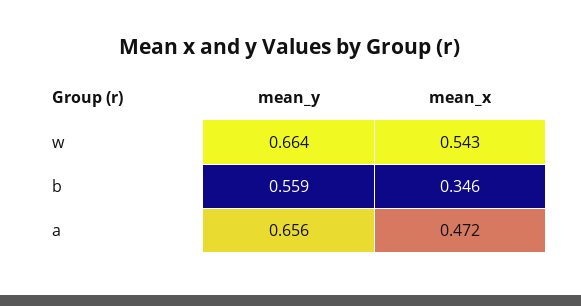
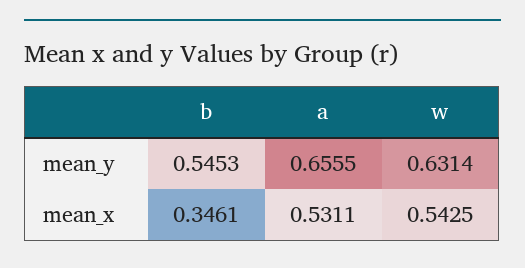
  {
    "mean_y": {
-     "w": 0.664,
+     "w": 0.6314,
-     "b": 0.559,
+     "b": 0.5453,
      "a": 0.6555
    },
    "mean_x": {
      "w": 0.5425,
      "b": 0.3461,
-     "a": 0.472
+     "a": 0.5311
    }
  }

